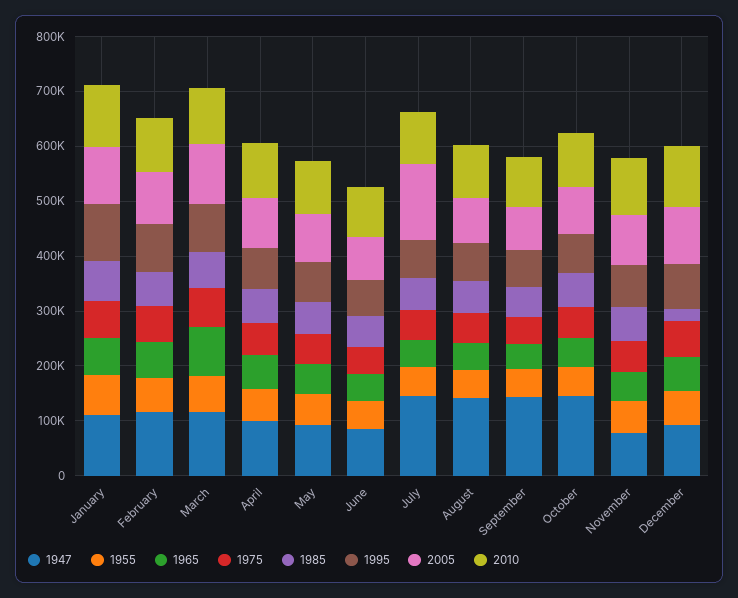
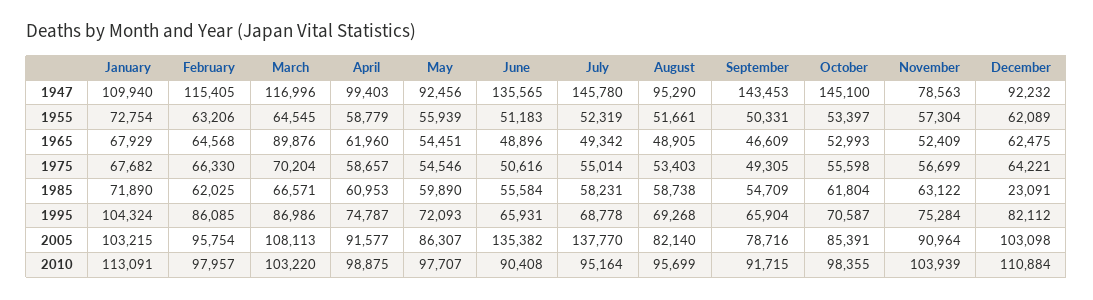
  {
    "1947": {
      "January": 109940,
      "February": 115405,
      "March": 116996,
      "April": 99403,
      "May": 92456,
-     "June": 80000,
+     "June": 135565,
      "July": 145780,
-     "August": 140000,
+     "August": 95290,
      "September": 143453,
      "October": 145100,
      "November": 78563,
      "December": 92232
    },
    "1955": {
      "January": 72754,
      "February": 63206,
      "March": 64545,
      "April": 58779,
      "May": 55939,
      "June": 51183,
      "July": 52319,
      "August": 51661,
      "September": 50331,
      "October": 53397,
      "November": 57304,
      "December": 62089
    },
    "1965": {
      "January": 67929,
      "February": 64568,
      "March": 89876,
      "April": 61960,
      "May": 54451,
      "June": 48896,
      "July": 49342,
      "August": 48905,
      "September": 46609,
      "October": 52993,
      "November": 52409,
      "December": 62475
    },
    "1975": {
      "January": 67682,
      "February": 66330,
      "March": 70204,
      "April": 58657,
      "May": 54546,
      "June": 50616,
      "July": 55014,
      "August": 53403,
      "September": 49305,
      "October": 55598,
      "November": 56699,
      "December": 64221
    },
    "1985": {
      "January": 71890,
      "February": 62025,
      "March": 66571,
      "April": 60953,
      "May": 59890,
      "June": 55584,
      "July": 58231,
      "August": 58738,
      "September": 54709,
      "October": 61804,
      "November": 63122,
      "December": 23091
    },
    "1995": {
      "January": 104324,
      "February": 86085,
      "March": 86986,
      "April": 74787,
      "May": 72093,
      "June": 65931,
      "July": 68778,
      "August": 69268,
      "September": 65904,
      "October": 70587,
      "November": 75284,
      "December": 82112
    },
    "2005": {
      "January": 103215,
      "February": 95754,
      "March": 108113,
      "April": 91577,
      "May": 86307,
-     "June": 80000,
+     "June": 135382,
      "July": 137770,
      "August": 82140,
      "September": 78716,
      "October": 85391,
      "November": 90964,
      "December": 103098
    },
    "2010": {
      "January": 113091,
      "February": 97957,
      "March": 103220,
      "April": 98875,
      "May": 97707,
      "June": 90408,
      "July": 95164,
      "August": 95699,
      "September": 91715,
      "October": 98355,
      "November": 103939,
      "December": 110884
    }
  }

